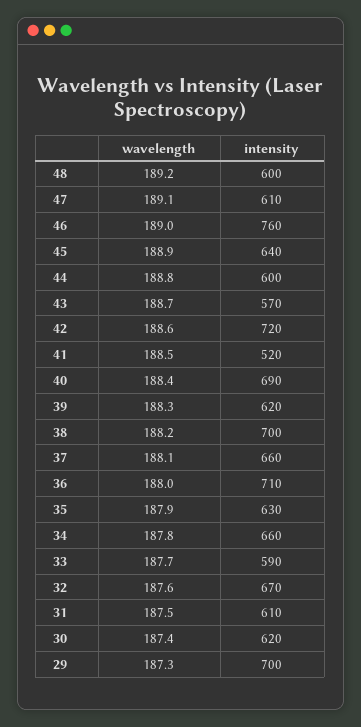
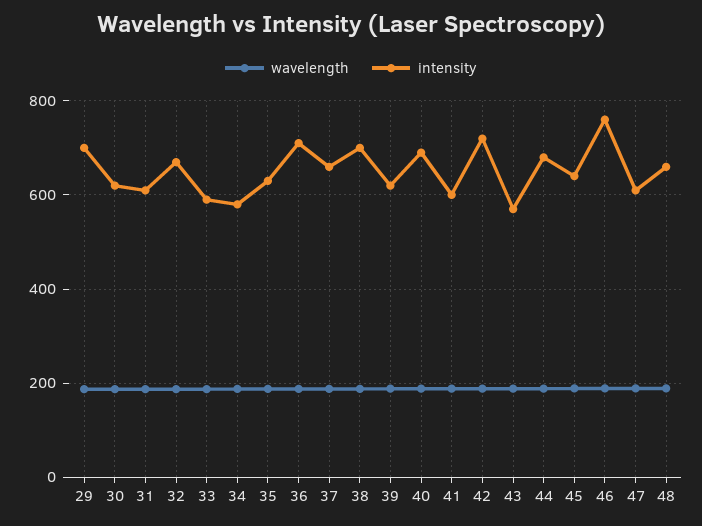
  {
    "wavelength": {
      "48": 189.2,
      "47": 189.1,
      "46": 189,
      "45": 188.9,
      "44": 188.8,
      "43": 188.7,
      "42": 188.6,
      "41": 188.5,
      "40": 188.4,
      "39": 188.3,
      "38": 188.2,
      "37": 188.1,
      "36": 188,
      "35": 187.9,
      "34": 187.8,
      "33": 187.7,
      "32": 187.6,
      "31": 187.5,
      "30": 187.4,
      "29": 187.3
    },
    "intensity": {
-     "48": 600,
+     "48": 660,
      "47": 610,
      "46": 760,
      "45": 640,
-     "44": 600,
+     "44": 680,
      "43": 570,
      "42": 720,
-     "41": 520,
+     "41": 600,
      "40": 690,
      "39": 620,
      "38": 700,
      "37": 660,
      "36": 710,
      "35": 630,
-     "34": 660,
+     "34": 580,
      "33": 590,
      "32": 670,
      "31": 610,
      "30": 620,
      "29": 700
    }
  }

